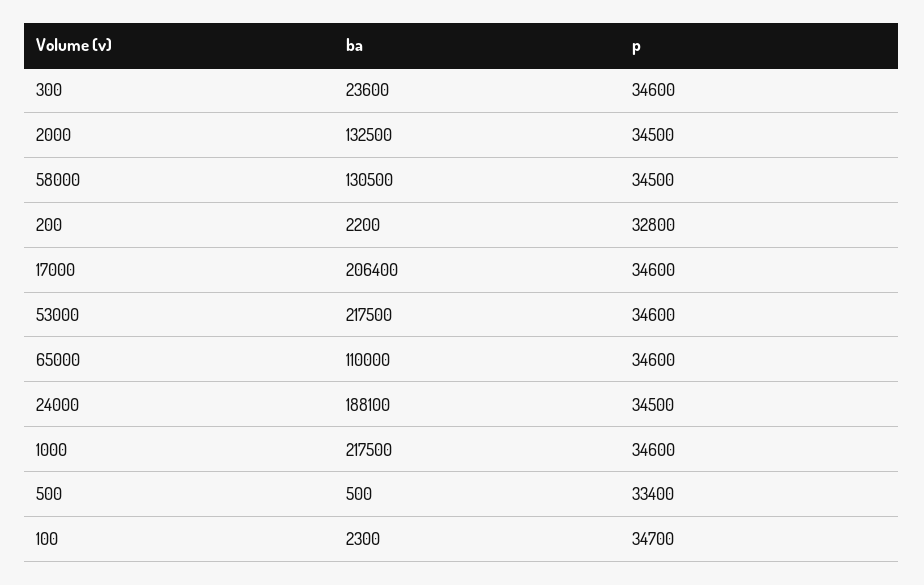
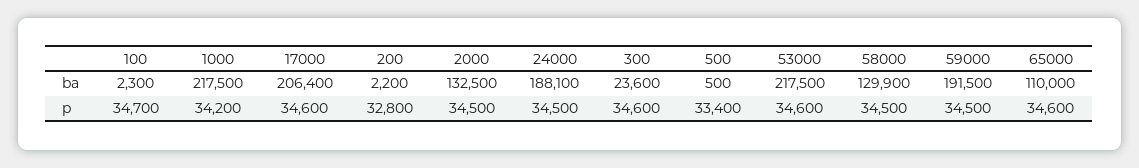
  {
    "ba": {
      "300": 23600,
      "2000": 132500,
-     "58000": 130500,
+     "58000": 129900,
      "200": 2200,
      "17000": 206400,
      "53000": 217500,
      "65000": 110000,
      "24000": 188100,
      "1000": 217500,
      "500": 500,
-     "100": 2300
+     "100": 2300,
+     "59000": 191500
    },
    "p": {
      "300": 34600,
      "2000": 34500,
      "58000": 34500,
      "200": 32800,
      "17000": 34600,
      "53000": 34600,
      "65000": 34600,
      "24000": 34500,
-     "1000": 34600,
+     "1000": 34200,
      "500": 33400,
-     "100": 34700
+     "100": 34700,
+     "59000": 34500
    }
  }

